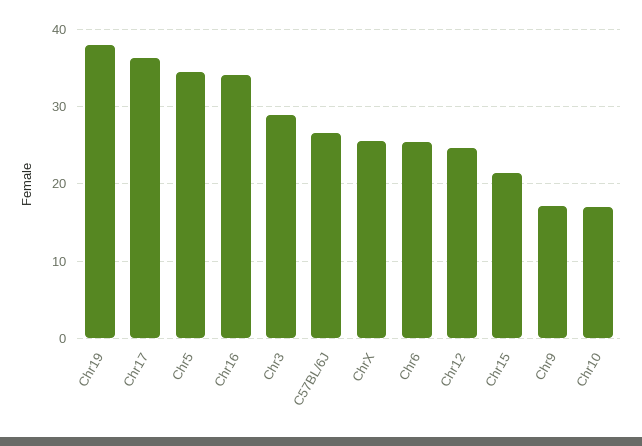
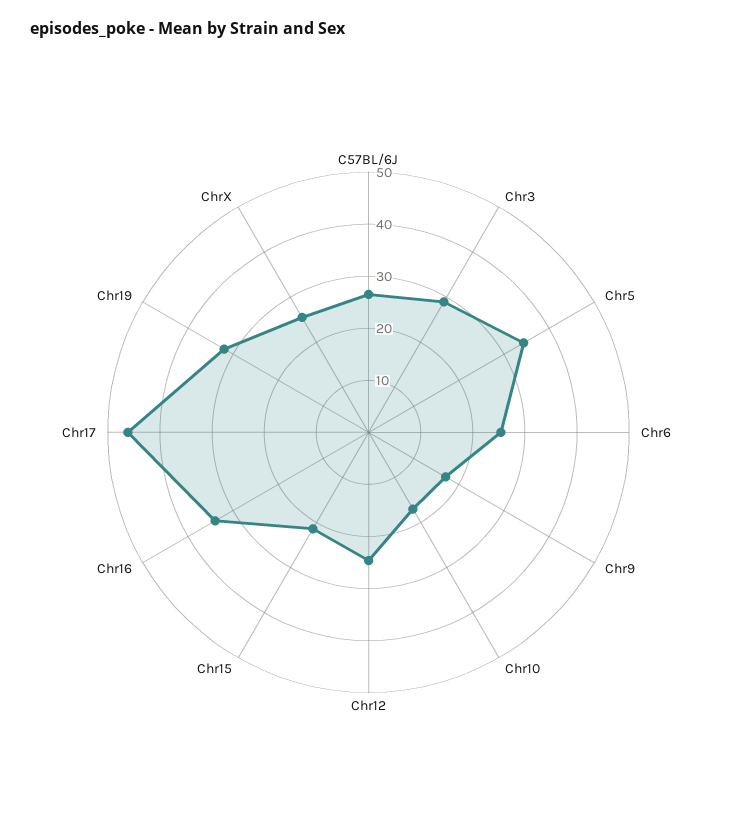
  {
-   "Chr19": 38,
+   "Chr19": 32,
-   "Chr17": 36,
+   "Chr17": 46,
    "Chr5": 34,
    "Chr16": 34,
    "Chr3": 29,
    "C57BL/6J": 27,
    "ChrX": 26,
    "Chr6": 25,
    "Chr12": 25,
    "Chr15": 21,
    "Chr9": 17,
    "Chr10": 17
  }

